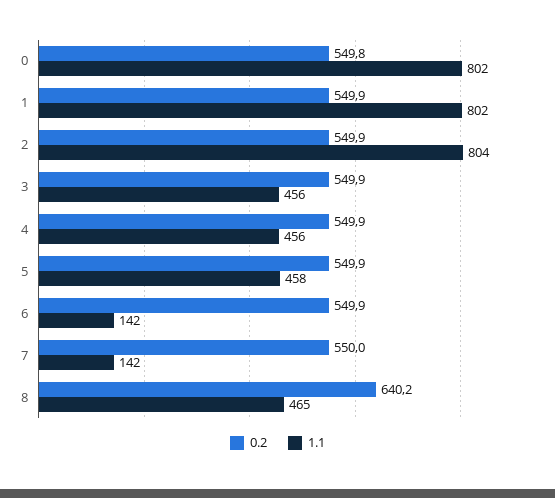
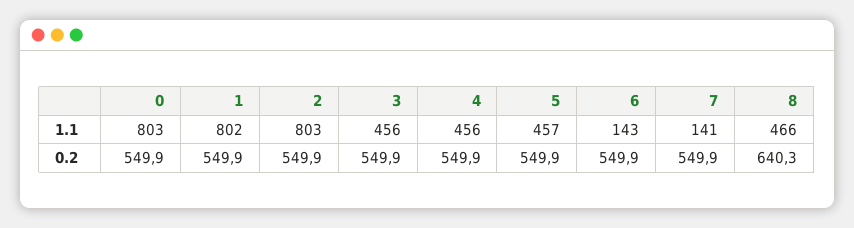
  {
    "0.2": {
-     "0": 549.8,
+     "0": 549.9,
      "1": 549.9,
      "2": 549.9,
      "3": 549.9,
      "4": 549.9,
      "5": 549.9,
      "6": 549.9,
-     "7": 550,
+     "7": 549.9,
-     "8": 640.2
+     "8": 640.3
    },
    "1.1": {
-     "0": 802,
+     "0": 803,
      "1": 802,
-     "2": 804,
+     "2": 803,
      "3": 456,
      "4": 456,
-     "5": 458,
+     "5": 457,
-     "6": 142,
+     "6": 143,
-     "7": 142,
+     "7": 141,
-     "8": 465
+     "8": 466
    }
  }

